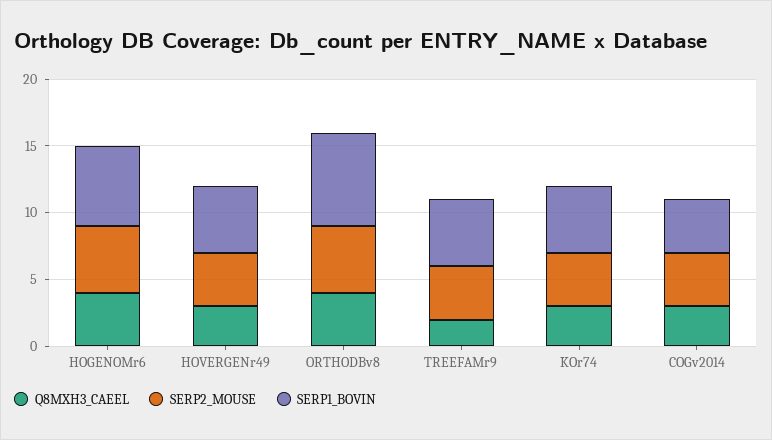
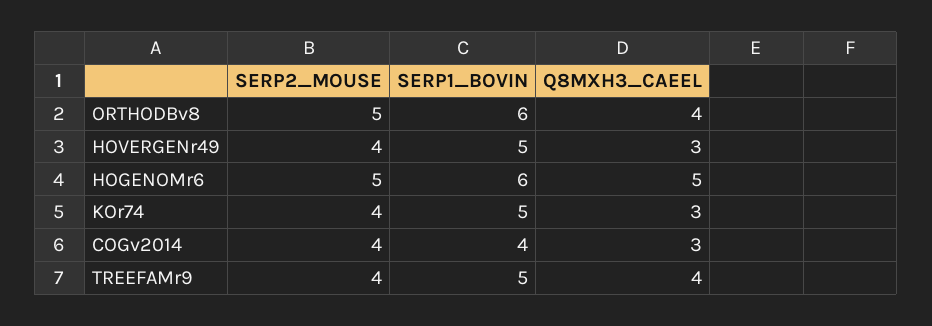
  {
    "Q8MXH3_CAEEL": {
-     "HOGENOMr6": 4,
+     "HOGENOMr6": 5,
      "HOVERGENr49": 3,
      "ORTHODBv8": 4,
-     "TREEFAMr9": 2,
+     "TREEFAMr9": 4,
      "KOr74": 3,
      "COGv2014": 3
    },
    "SERP2_MOUSE": {
      "HOGENOMr6": 5,
      "HOVERGENr49": 4,
      "ORTHODBv8": 5,
      "TREEFAMr9": 4,
      "KOr74": 4,
      "COGv2014": 4
    },
    "SERP1_BOVIN": {
      "HOGENOMr6": 6,
      "HOVERGENr49": 5,
-     "ORTHODBv8": 7,
+     "ORTHODBv8": 6,
      "TREEFAMr9": 5,
      "KOr74": 5,
      "COGv2014": 4
    }
  }

